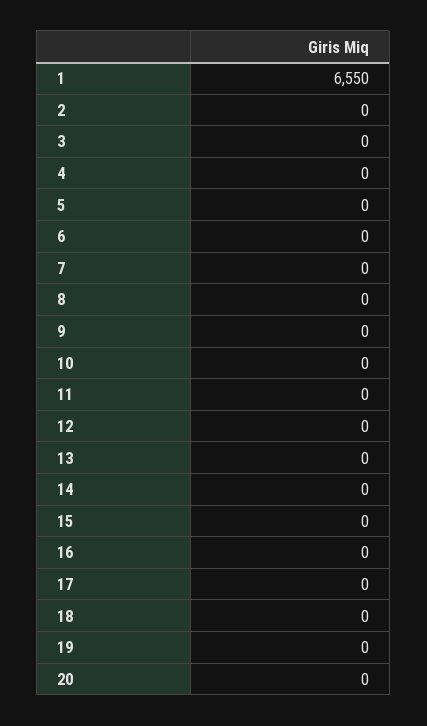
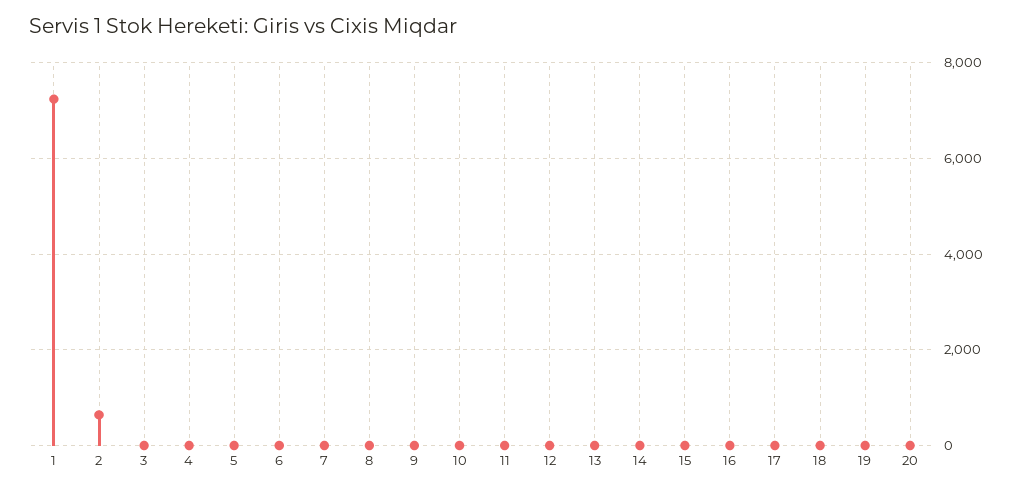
  {
-   "1": 6550,
+   "1": 7200,
-   "2": 0,
+   "2": 600,
    "3": 0,
    "4": 0,
    "5": 0,
    "6": 0,
    "7": 0,
    "8": 0,
    "9": 0,
    "10": 0,
    "11": 0,
    "12": 0,
    "13": 0,
    "14": 0,
    "15": 0,
    "16": 0,
    "17": 0,
    "18": 0,
    "19": 0,
    "20": 0
  }

